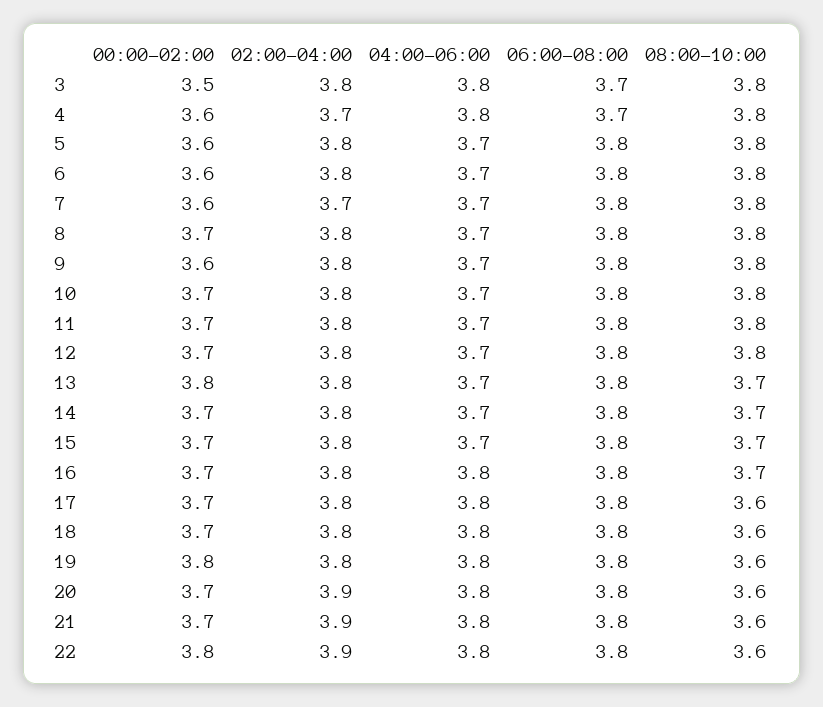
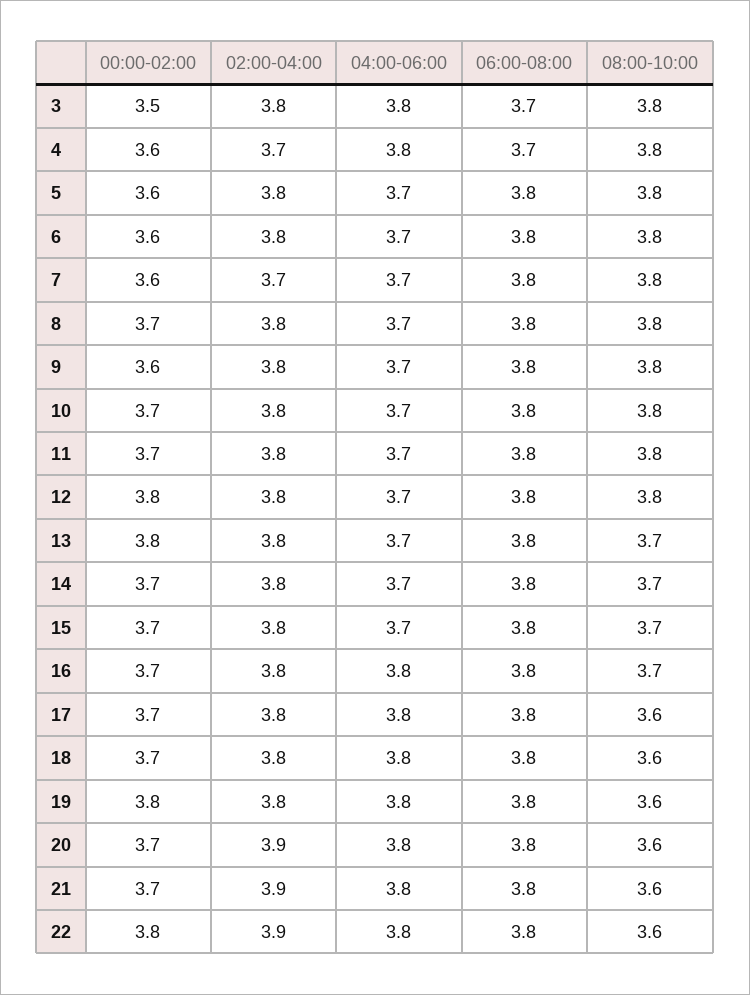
  {
    "00:00-02:00": {
      "3": 3.5,
      "4": 3.6,
      "5": 3.6,
      "6": 3.6,
      "7": 3.6,
      "8": 3.7,
      "9": 3.6,
      "10": 3.7,
      "11": 3.7,
-     "12": 3.7,
+     "12": 3.8,
      "13": 3.8,
      "14": 3.7,
      "15": 3.7,
      "16": 3.7,
      "17": 3.7,
      "18": 3.7,
      "19": 3.8,
      "20": 3.7,
      "21": 3.7,
      "22": 3.8
    },
    "02:00-04:00": {
      "3": 3.8,
      "4": 3.7,
      "5": 3.8,
      "6": 3.8,
      "7": 3.7,
      "8": 3.8,
      "9": 3.8,
      "10": 3.8,
      "11": 3.8,
      "12": 3.8,
      "13": 3.8,
      "14": 3.8,
      "15": 3.8,
      "16": 3.8,
      "17": 3.8,
      "18": 3.8,
      "19": 3.8,
      "20": 3.9,
      "21": 3.9,
      "22": 3.9
    },
    "04:00-06:00": {
      "3": 3.8,
      "4": 3.8,
      "5": 3.7,
      "6": 3.7,
      "7": 3.7,
      "8": 3.7,
      "9": 3.7,
      "10": 3.7,
      "11": 3.7,
      "12": 3.7,
      "13": 3.7,
      "14": 3.7,
      "15": 3.7,
      "16": 3.8,
      "17": 3.8,
      "18": 3.8,
      "19": 3.8,
      "20": 3.8,
      "21": 3.8,
      "22": 3.8
    },
    "06:00-08:00": {
      "3": 3.7,
      "4": 3.7,
      "5": 3.8,
      "6": 3.8,
      "7": 3.8,
      "8": 3.8,
      "9": 3.8,
      "10": 3.8,
      "11": 3.8,
      "12": 3.8,
      "13": 3.8,
      "14": 3.8,
      "15": 3.8,
      "16": 3.8,
      "17": 3.8,
      "18": 3.8,
      "19": 3.8,
      "20": 3.8,
      "21": 3.8,
      "22": 3.8
    },
    "08:00-10:00": {
      "3": 3.8,
      "4": 3.8,
      "5": 3.8,
      "6": 3.8,
      "7": 3.8,
      "8": 3.8,
      "9": 3.8,
      "10": 3.8,
      "11": 3.8,
      "12": 3.8,
      "13": 3.7,
      "14": 3.7,
      "15": 3.7,
      "16": 3.7,
      "17": 3.6,
      "18": 3.6,
      "19": 3.6,
      "20": 3.6,
      "21": 3.6,
      "22": 3.6
    }
  }

